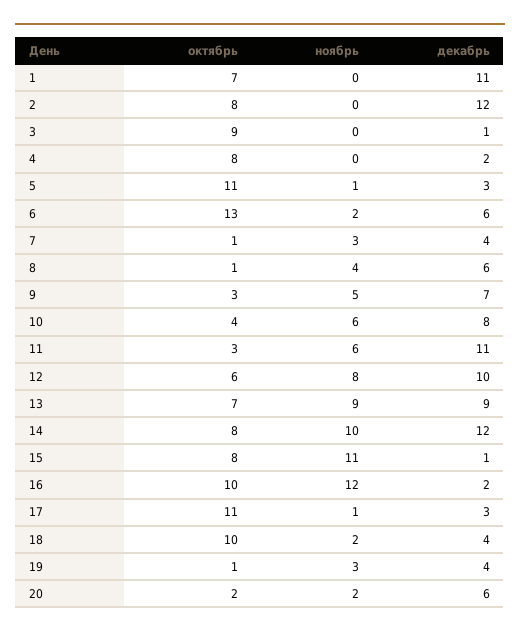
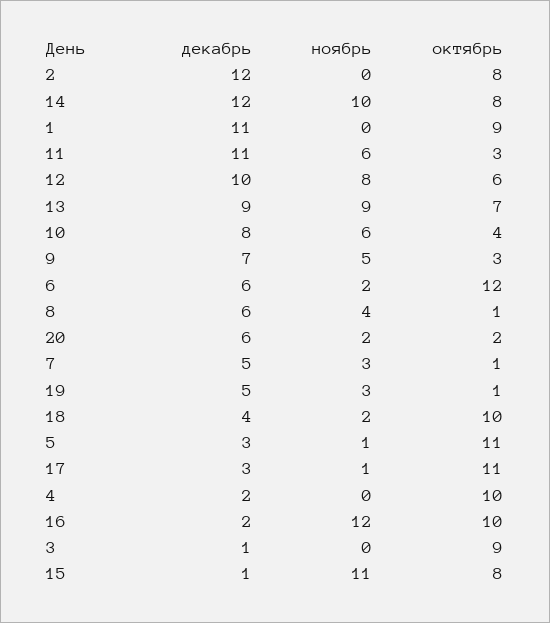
  {
    "октябрь": {
-     "1": 7,
+     "1": 9,
      "2": 8,
      "3": 9,
-     "4": 8,
+     "4": 10,
      "5": 11,
-     "6": 13,
+     "6": 12,
      "7": 1,
      "8": 1,
      "9": 3,
      "10": 4,
      "11": 3,
      "12": 6,
      "13": 7,
      "14": 8,
      "15": 8,
      "16": 10,
      "17": 11,
      "18": 10,
      "19": 1,
      "20": 2
    },
    "ноябрь": {
      "1": 0,
      "2": 0,
      "3": 0,
      "4": 0,
      "5": 1,
      "6": 2,
      "7": 3,
      "8": 4,
      "9": 5,
      "10": 6,
      "11": 6,
      "12": 8,
      "13": 9,
      "14": 10,
      "15": 11,
      "16": 12,
      "17": 1,
      "18": 2,
      "19": 3,
      "20": 2
    },
    "декабрь": {
      "1": 11,
      "2": 12,
      "3": 1,
      "4": 2,
      "5": 3,
      "6": 6,
-     "7": 4,
+     "7": 5,
      "8": 6,
      "9": 7,
      "10": 8,
      "11": 11,
      "12": 10,
      "13": 9,
      "14": 12,
      "15": 1,
      "16": 2,
      "17": 3,
      "18": 4,
-     "19": 4,
+     "19": 5,
      "20": 6
    }
  }

